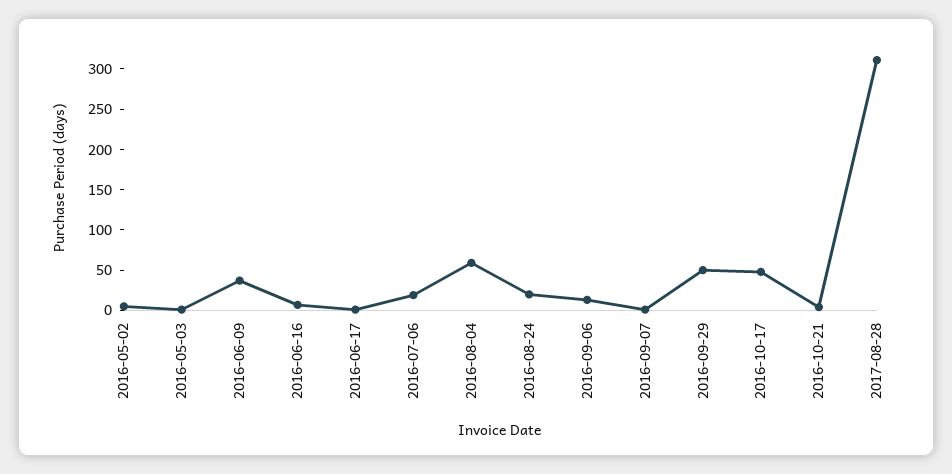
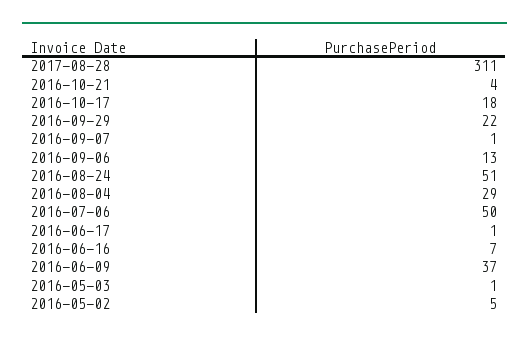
  {
    "2016-05-02": 5,
    "2016-05-03": 1,
    "2016-06-09": 37,
    "2016-06-16": 7,
    "2016-06-17": 1,
-   "2016-07-06": 20,
+   "2016-07-06": 50,
-   "2016-08-04": 60,
+   "2016-08-04": 29,
-   "2016-08-24": 20,
+   "2016-08-24": 51,
    "2016-09-06": 13,
    "2016-09-07": 1,
-   "2016-09-29": 50,
+   "2016-09-29": 22,
-   "2016-10-17": 50,
+   "2016-10-17": 18,
    "2016-10-21": 4,
    "2017-08-28": 311
  }

